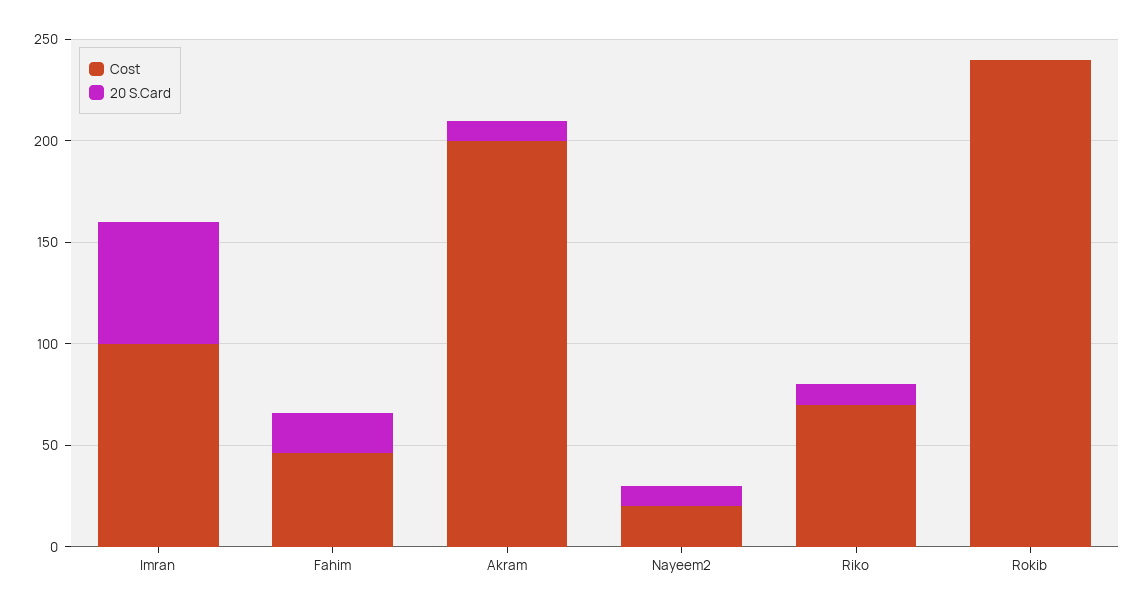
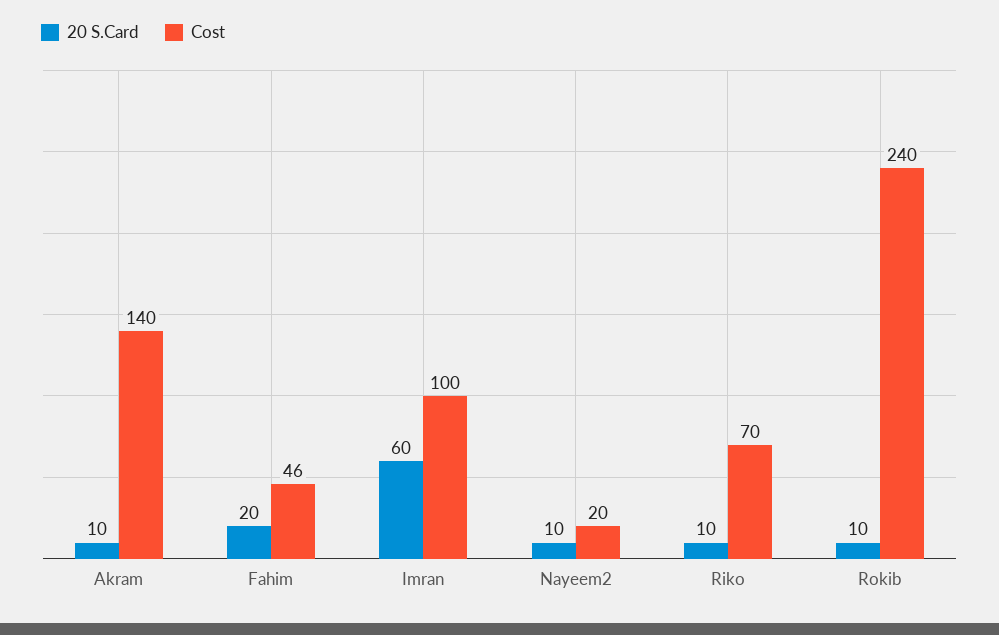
  {
    "Cost": {
      "Imran": 100,
      "Fahim": 46,
-     "Akram": 200,
+     "Akram": 140,
      "Nayeem2": 20,
      "Riko": 70,
      "Rokib": 240
    },
    "20 S.Card": {
      "Imran": 60,
      "Fahim": 20,
      "Akram": 10,
      "Nayeem2": 10,
      "Riko": 10,
-     "Rokib": 0
+     "Rokib": 10
    }
  }

